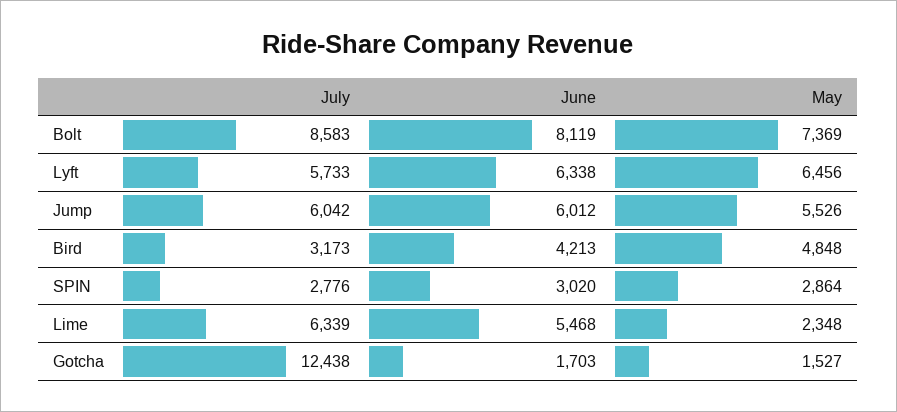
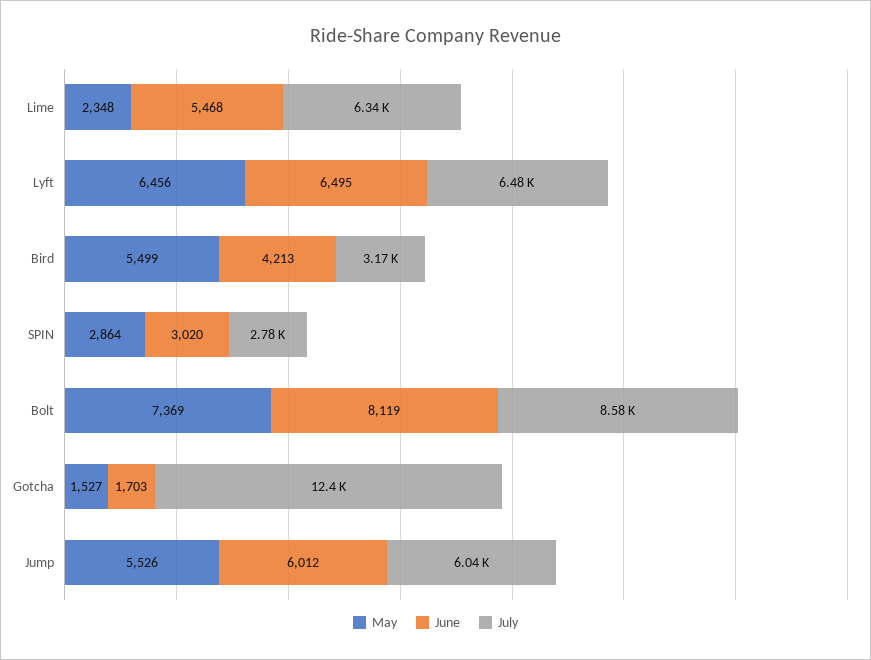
  {
    "July": {
      "Bolt": 8583,
-     "Lyft": 5733,
+     "Lyft": 6480,
      "Jump": 6042,
      "Bird": 3173,
      "SPIN": 2776,
      "Lime": 6339,
      "Gotcha": 12438
    },
    "June": {
      "Bolt": 8119,
-     "Lyft": 6338,
+     "Lyft": 6495,
      "Jump": 6012,
      "Bird": 4213,
      "SPIN": 3020,
      "Lime": 5468,
      "Gotcha": 1703
    },
    "May": {
      "Bolt": 7369,
      "Lyft": 6456,
      "Jump": 5526,
-     "Bird": 4848,
+     "Bird": 5499,
      "SPIN": 2864,
      "Lime": 2348,
      "Gotcha": 1527
    }
  }

